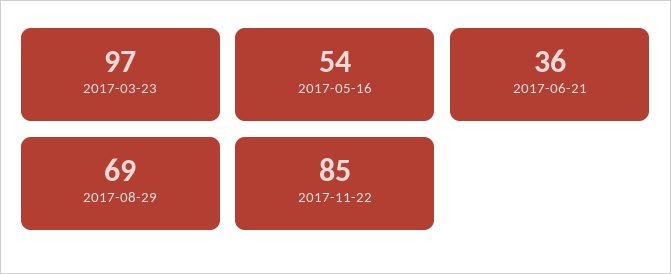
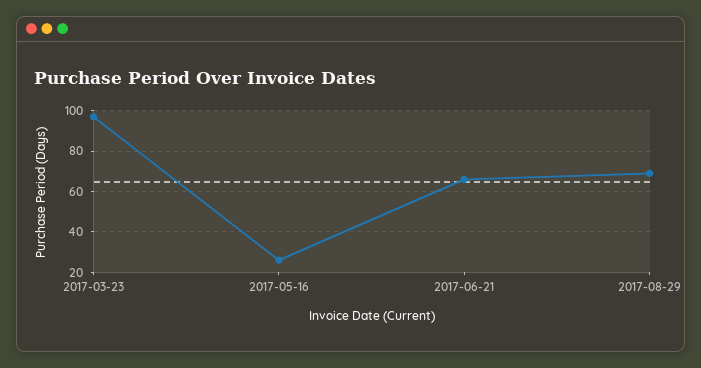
  {
    "2017-03-23": 97,
-   "2017-05-16": 54,
+   "2017-05-16": 25,
-   "2017-06-21": 36,
+   "2017-06-21": 65,
-   "2017-08-29": 69,
+   "2017-08-29": 69
-   "2017-11-22": 85
  }

